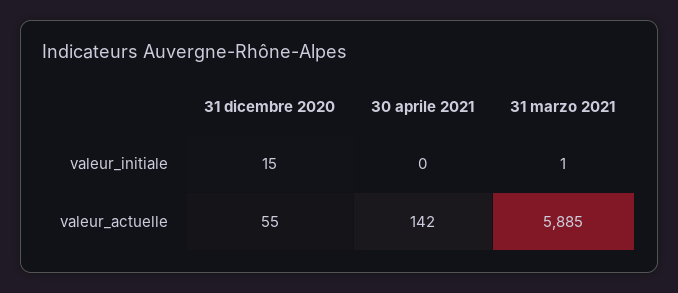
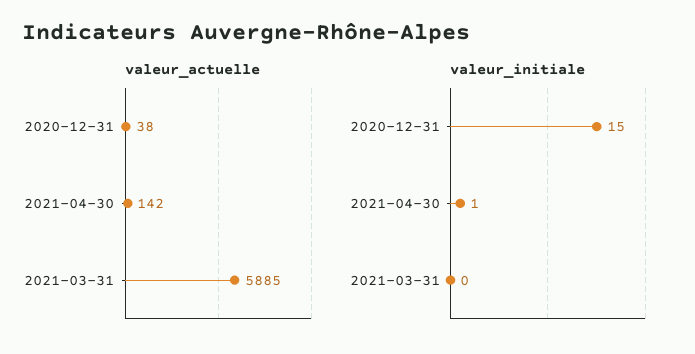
  {
    "valeur_initiale": {
      "31 dicembre 2020": 15,
-     "30 aprile 2021": 0,
+     "30 aprile 2021": 1,
-     "31 marzo 2021": 1
+     "31 marzo 2021": 0
    },
    "valeur_actuelle": {
-     "31 dicembre 2020": 55,
+     "31 dicembre 2020": 38,
      "30 aprile 2021": 142,
      "31 marzo 2021": 5885
    }
  }

